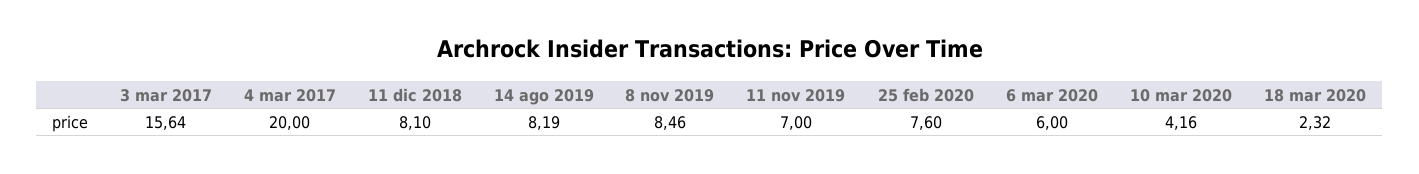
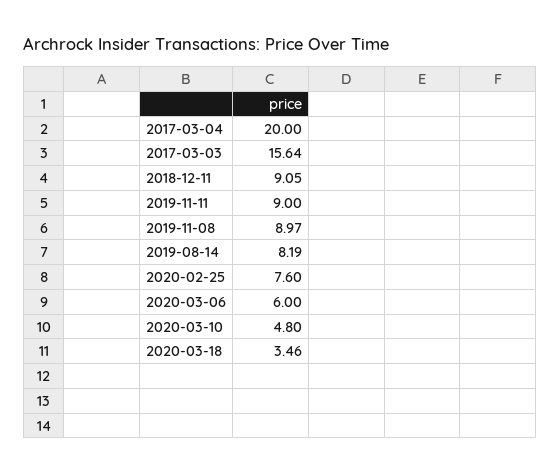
  {
    "3 mar 2017": 15.64,
    "4 mar 2017": 20,
-   "11 dic 2018": 8.1,
+   "11 dic 2018": 9.05,
    "14 ago 2019": 8.19,
-   "8 nov 2019": 8.46,
+   "8 nov 2019": 8.97,
-   "11 nov 2019": 7,
+   "11 nov 2019": 9,
    "25 feb 2020": 7.6,
    "6 mar 2020": 6,
-   "10 mar 2020": 4.16,
+   "10 mar 2020": 4.8,
-   "18 mar 2020": 2.32
+   "18 mar 2020": 3.46
  }

